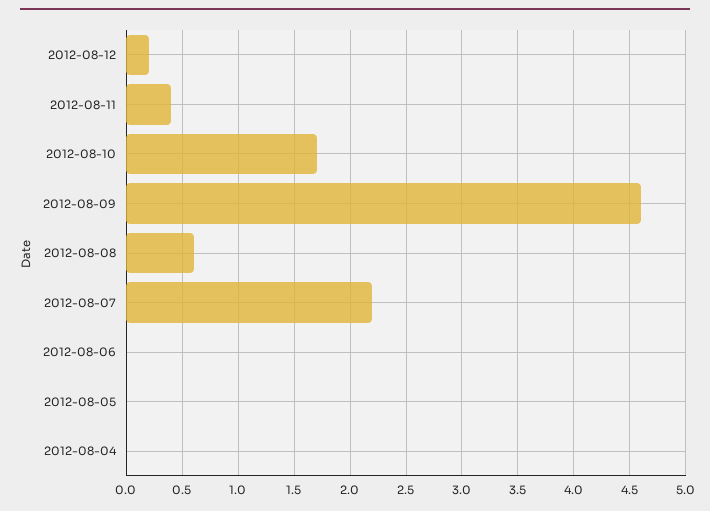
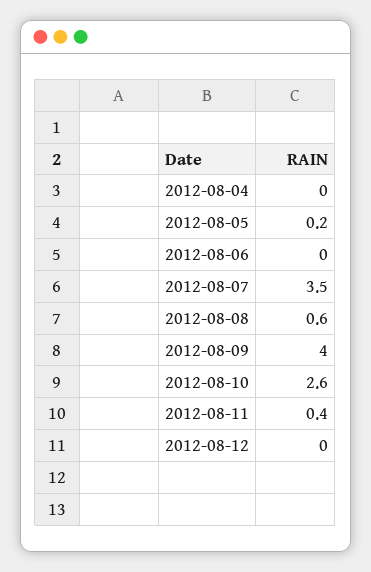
  {
-   "2012-08-12": 0.2,
+   "2012-08-12": 0,
    "2012-08-11": 0.4,
-   "2012-08-10": 1.7,
+   "2012-08-10": 2.6,
-   "2012-08-09": 4.6,
+   "2012-08-09": 4,
    "2012-08-08": 0.6,
-   "2012-08-07": 2.2,
+   "2012-08-07": 3.5,
    "2012-08-06": 0,
-   "2012-08-05": 0,
+   "2012-08-05": 0.2,
    "2012-08-04": 0
  }

